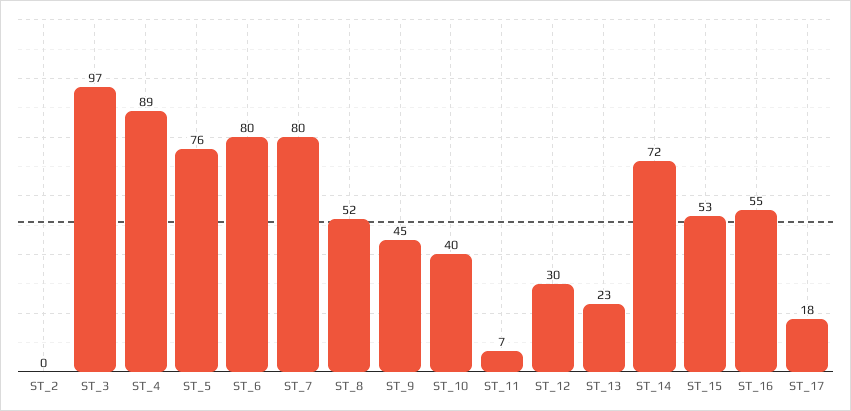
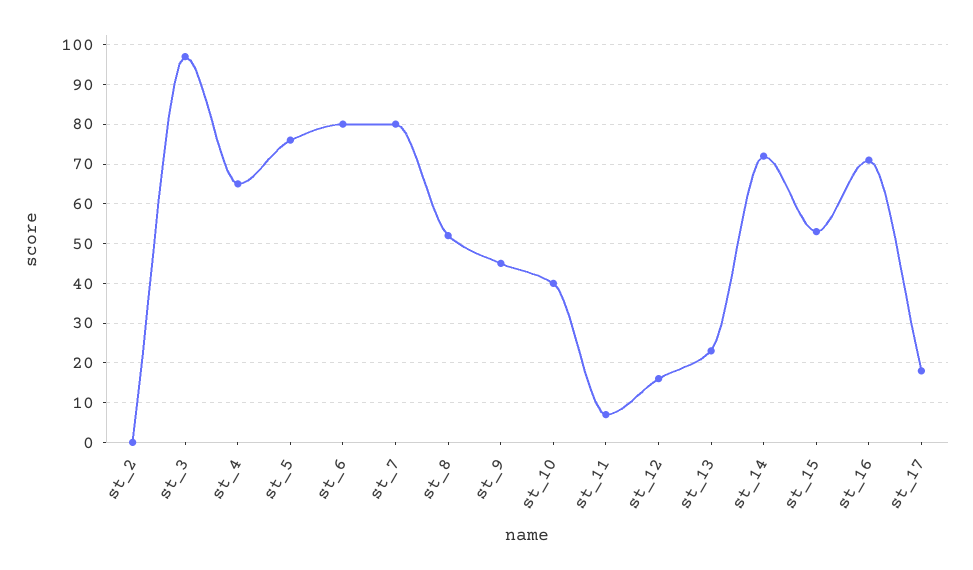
  {
    "ST_2": 0,
    "ST_3": 97,
-   "ST_4": 89,
+   "ST_4": 65,
    "ST_5": 76,
    "ST_6": 80,
    "ST_7": 80,
    "ST_8": 52,
    "ST_9": 45,
    "ST_10": 40,
    "ST_11": 7,
-   "ST_12": 30,
+   "ST_12": 15,
    "ST_13": 23,
    "ST_14": 72,
    "ST_15": 53,
-   "ST_16": 55,
+   "ST_16": 70,
    "ST_17": 18
  }

